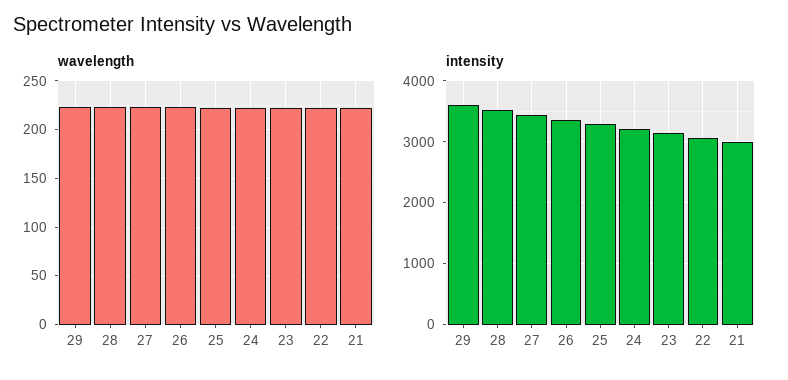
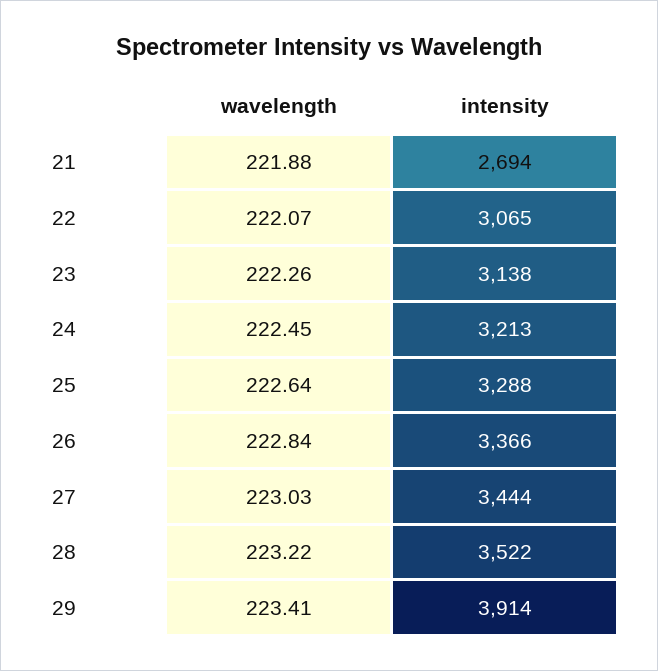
  {
    "wavelength": {
      "29": 223.41,
      "28": 223.22,
      "27": 223.03,
      "26": 222.84,
      "25": 222.64,
      "24": 222.45,
      "23": 222.26,
      "22": 222.07,
      "21": 221.88
    },
    "intensity": {
-     "29": 3600,
+     "29": 3914,
      "28": 3522,
      "27": 3444,
      "26": 3366,
      "25": 3288,
      "24": 3213,
      "23": 3138,
      "22": 3065,
-     "21": 3000
+     "21": 2694
    }
  }

